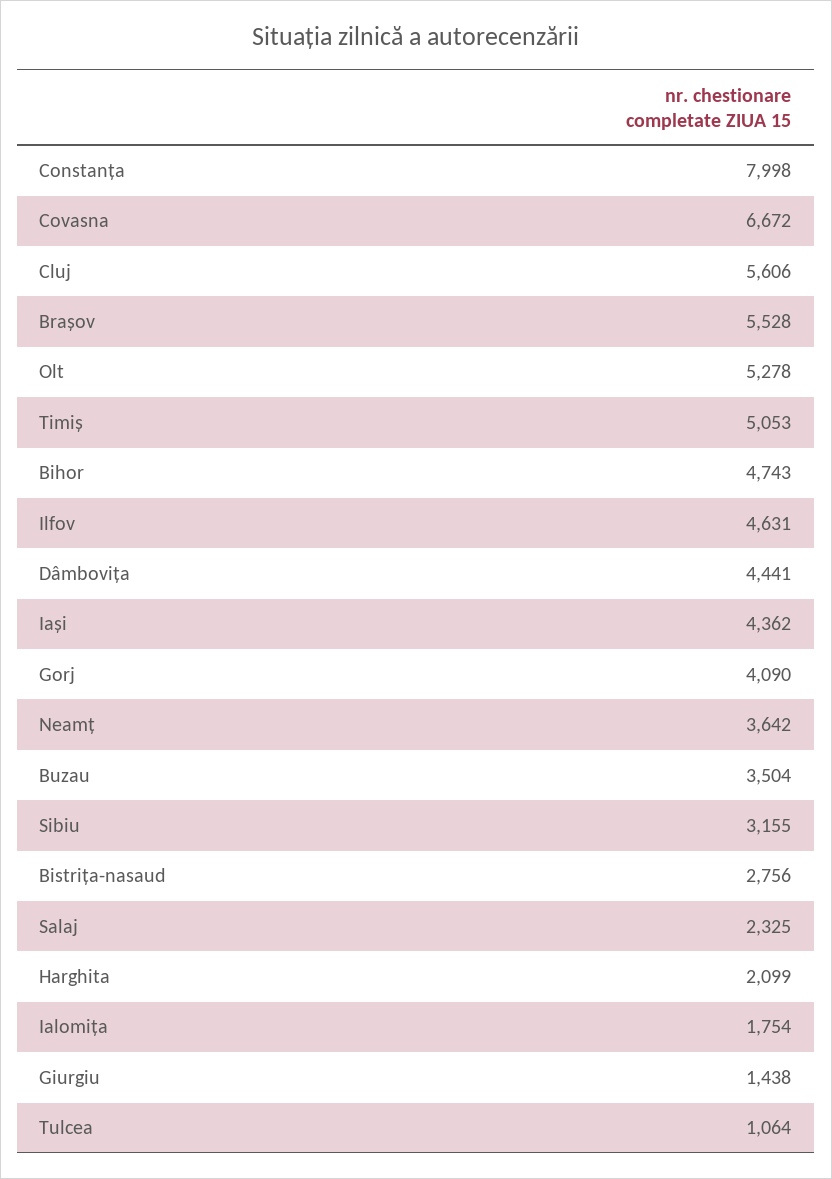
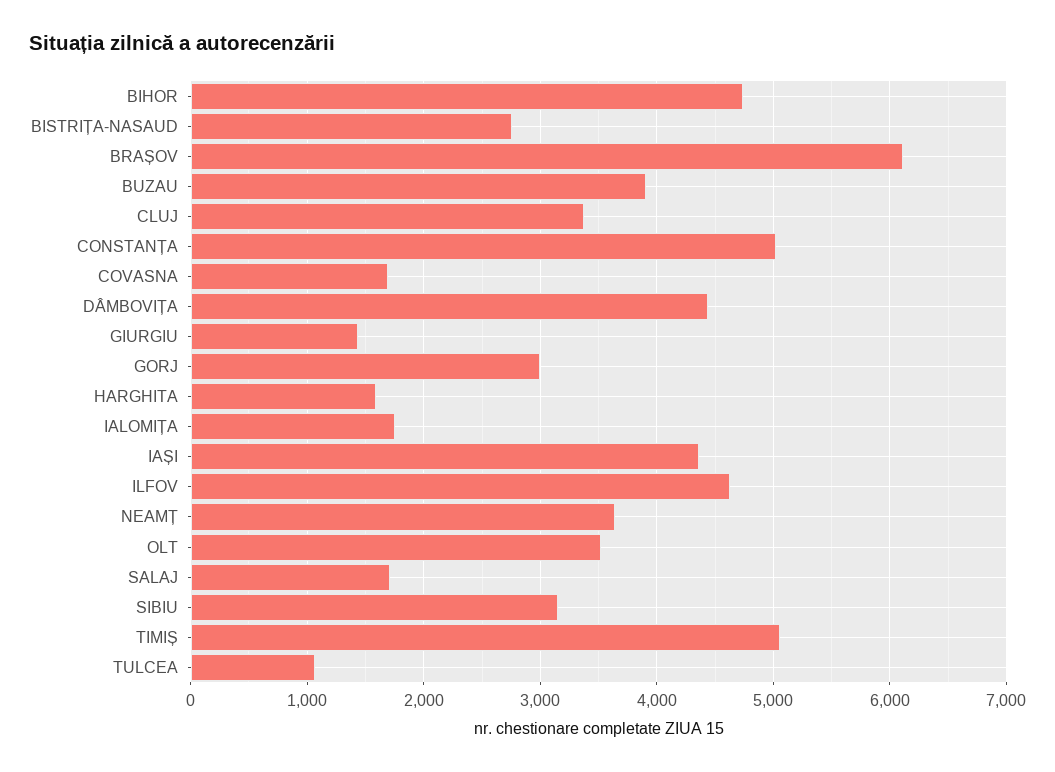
  {
-   "Constanța": 7998,
+   "Constanța": 5000,
-   "Covasna": 6672,
+   "Covasna": 1700,
-   "Cluj": 5606,
+   "Cluj": 3400,
-   "Brașov": 5528,
+   "Brașov": 6100,
-   "Olt": 5278,
+   "Olt": 3500,
    "Timiș": 5053,
    "Bihor": 4743,
    "Ilfov": 4631,
    "Dâmbovița": 4441,
    "Iași": 4362,
-   "Gorj": 4090,
+   "Gorj": 3000,
    "Neamț": 3642,
-   "Buzau": 3504,
+   "Buzau": 3900,
    "Sibiu": 3155,
    "Bistrița-nasaud": 2756,
-   "Salaj": 2325,
+   "Salaj": 1700,
-   "Harghita": 2099,
+   "Harghita": 1600,
    "Ialomița": 1754,
    "Giurgiu": 1438,
    "Tulcea": 1064
  }

